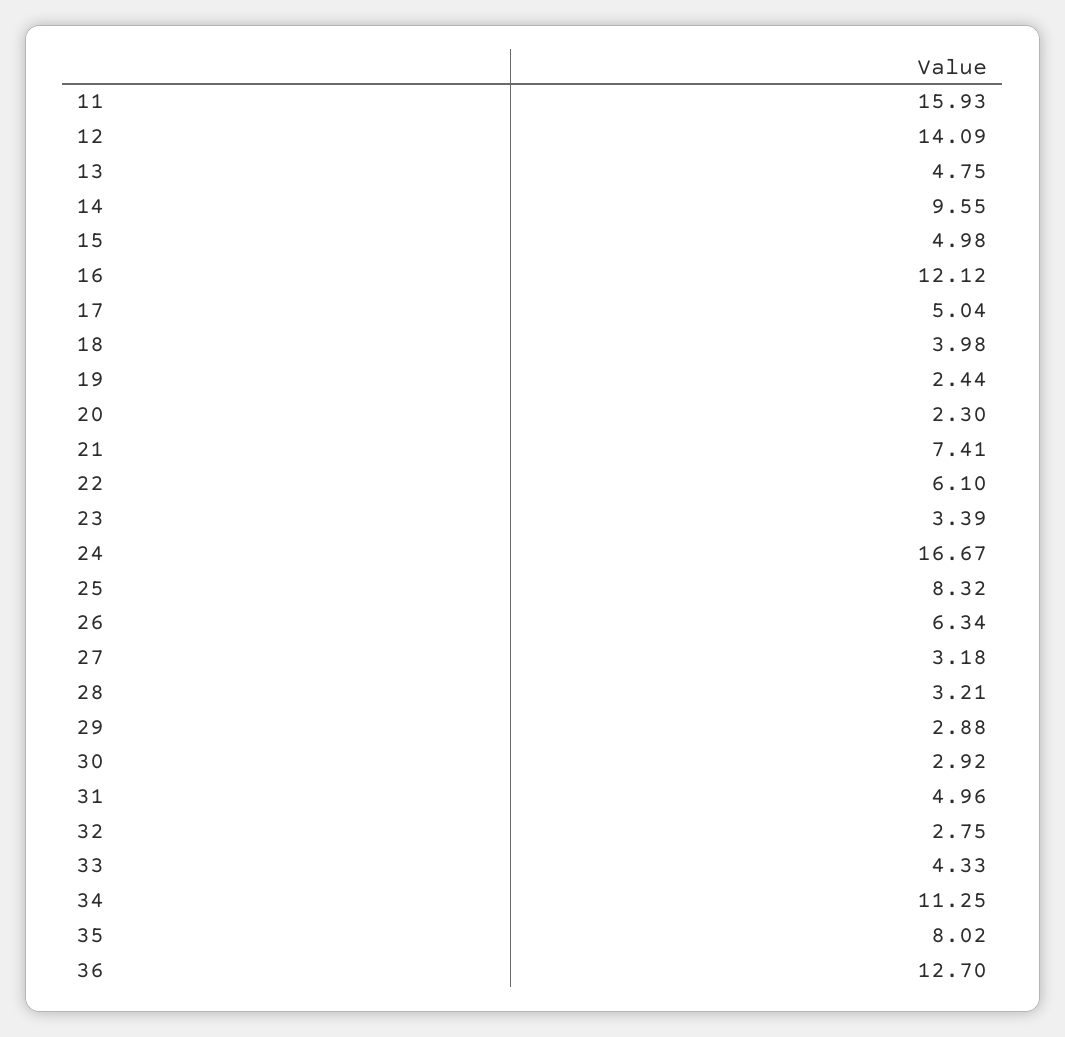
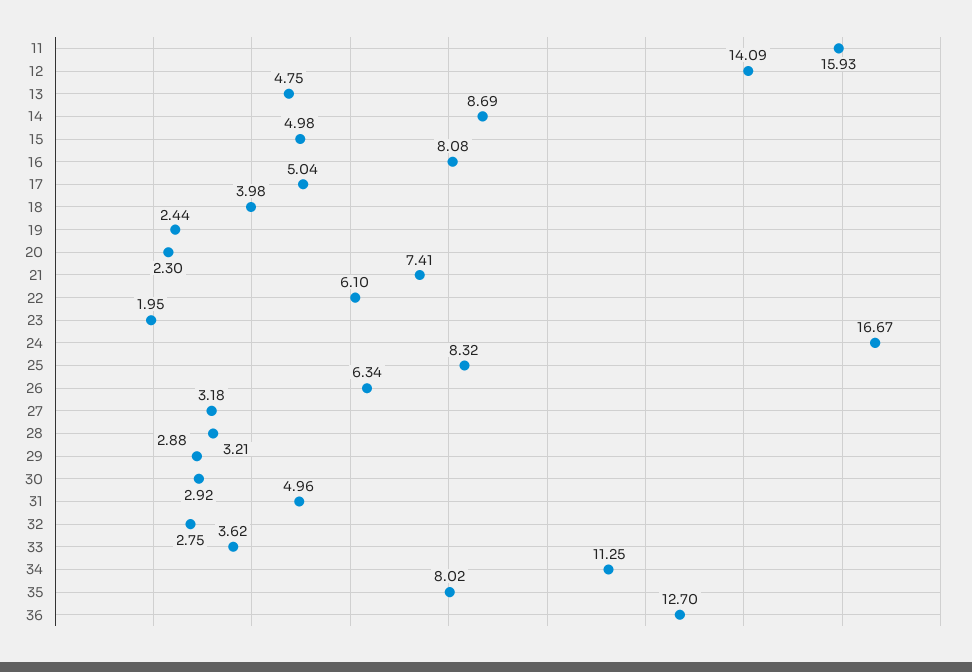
  {
    "11": 15.93,
    "12": 14.09,
    "13": 4.75,
-   "14": 9.55,
+   "14": 8.69,
    "15": 4.98,
-   "16": 12.12,
+   "16": 8.08,
    "17": 5.04,
    "18": 3.98,
    "19": 2.44,
    "20": 2.3,
    "21": 7.41,
    "22": 6.1,
-   "23": 3.39,
+   "23": 1.95,
    "24": 16.67,
    "25": 8.32,
    "26": 6.34,
    "27": 3.18,
    "28": 3.21,
    "29": 2.88,
    "30": 2.92,
    "31": 4.96,
    "32": 2.75,
-   "33": 4.33,
+   "33": 3.62,
    "34": 11.25,
    "35": 8.02,
    "36": 12.7
  }

